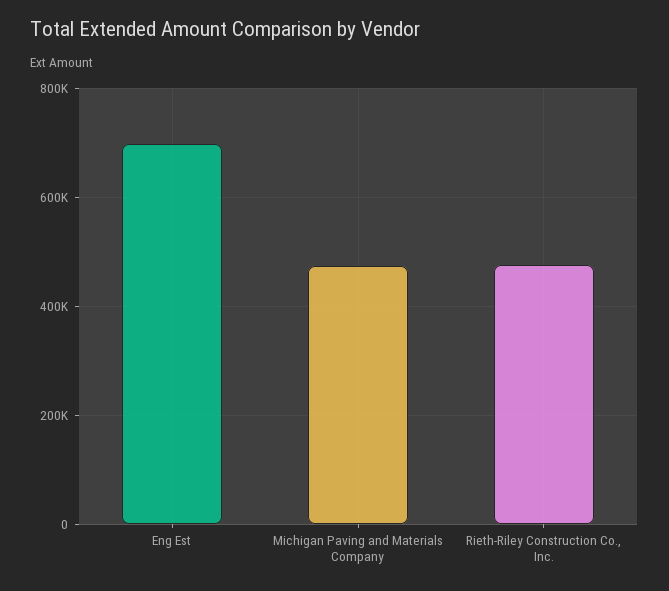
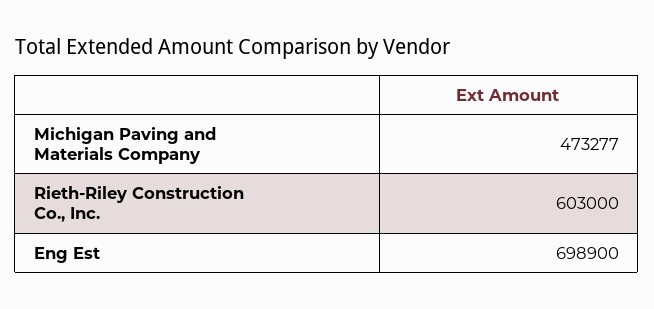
  {
    "Eng Est": 698900,
    "Michigan Paving and Materials Company": 473277,
-   "Rieth-Riley Construction Co., Inc.": 480000
+   "Rieth-Riley Construction Co., Inc.": 603000
  }

